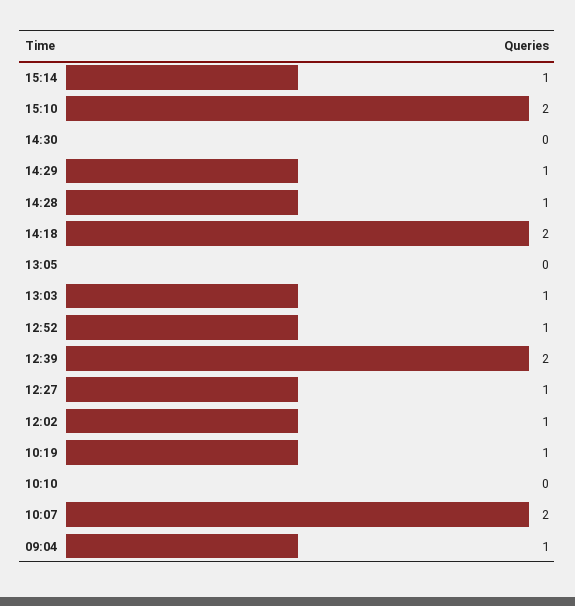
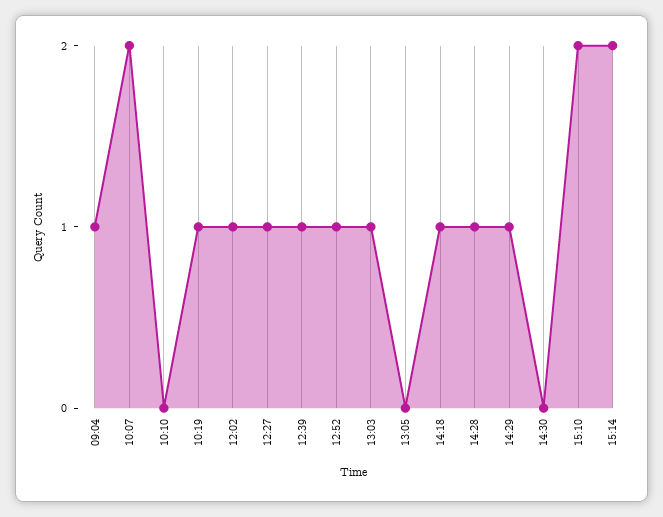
  {
-   "15:14": 1,
+   "15:14": 2,
    "15:10": 2,
    "14:30": 0,
    "14:29": 1,
    "14:28": 1,
-   "14:18": 2,
+   "14:18": 1,
    "13:05": 0,
    "13:03": 1,
    "12:52": 1,
-   "12:39": 2,
+   "12:39": 1,
    "12:27": 1,
    "12:02": 1,
    "10:19": 1,
    "10:10": 0,
    "10:07": 2,
    "09:04": 1
  }

